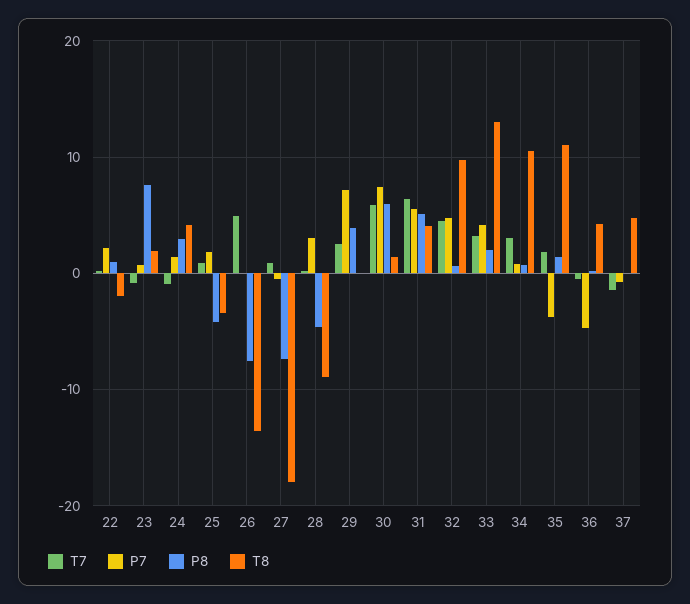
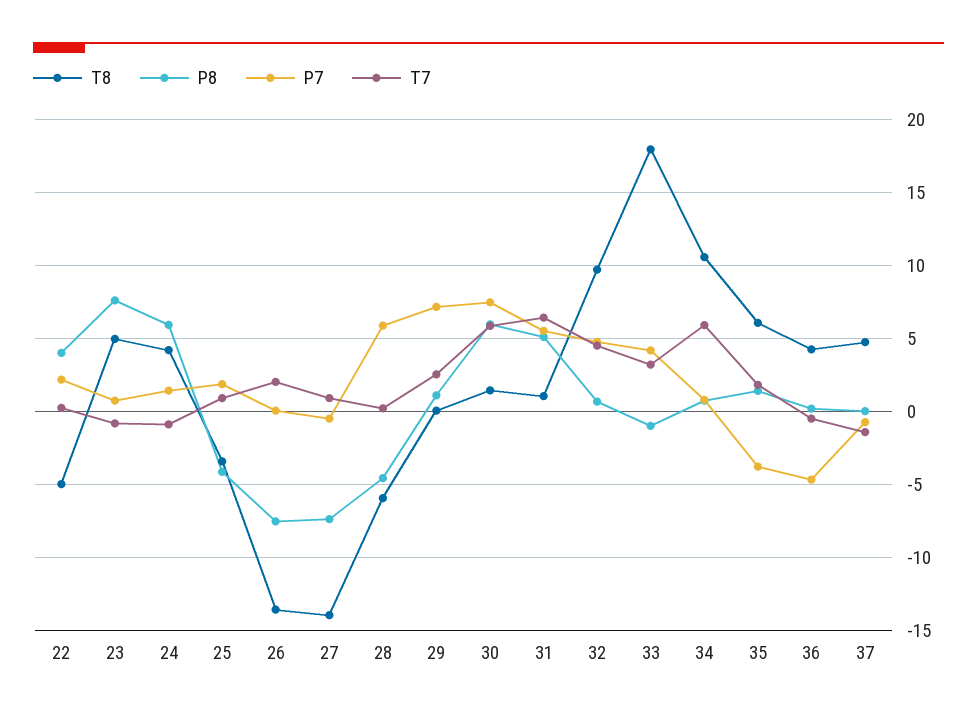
  {
    "T7": {
      "22": 0,
      "23": -1,
      "24": -1,
      "25": 1,
-     "26": 5,
+     "26": 2,
      "27": 1,
      "28": 0,
      "29": 2.5,
      "30": 6,
      "31": 6.5,
      "32": 4.5,
      "33": 3,
-     "34": 3,
+     "34": 6,
      "35": 2,
      "36": -0.5,
      "37": -1.5
    },
    "P7": {
      "22": 2,
      "23": 0.5,
      "24": 1.5,
      "25": 2,
      "26": 0,
      "27": -0.5,
-     "28": 3,
+     "28": 6,
      "29": 7,
      "30": 7.5,
      "31": 5.5,
      "32": 5,
      "33": 4,
      "34": 1,
      "35": -4,
      "36": -4.5,
      "37": -0.5
    },
    "P8": {
-     "22": 1,
+     "22": 4,
      "23": 7.5,
-     "24": 3,
+     "24": 6,
      "25": -4,
      "26": -7.5,
      "27": -7.5,
      "28": -4.5,
-     "29": 4,
+     "29": 1,
      "30": 6,
      "31": 5,
      "32": 0.5,
-     "33": 2,
+     "33": -1,
      "34": 0.5,
      "35": 1.5,
      "36": 0,
      "37": 0
    },
    "T8": {
-     "22": -2,
+     "22": -5,
-     "23": 2,
+     "23": 5,
      "24": 4,
      "25": -3.5,
      "26": -13.5,
-     "27": -18,
+     "27": -14,
-     "28": -9,
+     "28": -6,
      "29": 0,
      "30": 1.5,
-     "31": 4,
+     "31": 1,
      "32": 9.5,
-     "33": 13,
+     "33": 18,
      "34": 10.5,
-     "35": 11,
+     "35": 6,
      "36": 4,
      "37": 4.5
    }
  }

